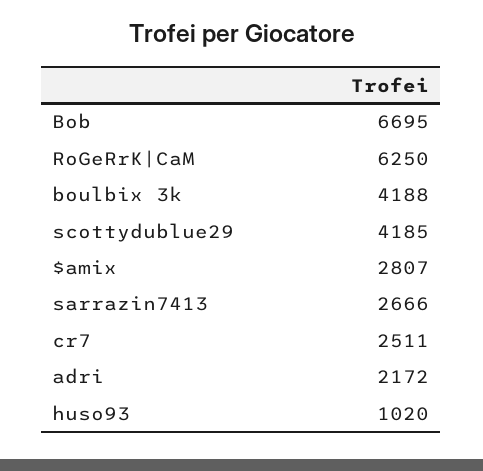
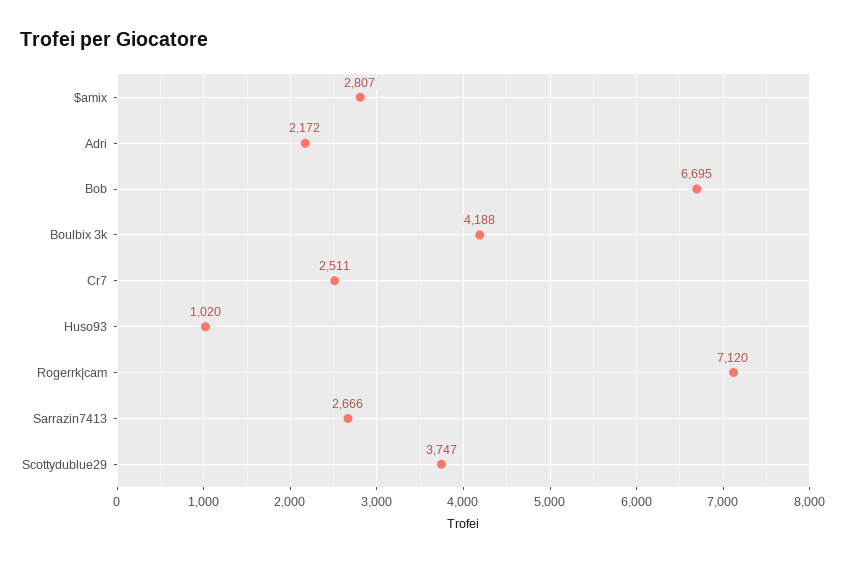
  {
    "Bob": 6695,
-   "RoGeRrK|CaM": 6250,
+   "RoGeRrK|CaM": 7120,
    "boulbix 3k": 4188,
-   "scottydublue29": 4185,
+   "scottydublue29": 3747,
    "$amix": 2807,
    "sarrazin7413": 2666,
    "cr7": 2511,
    "adri": 2172,
    "huso93": 1020
  }

